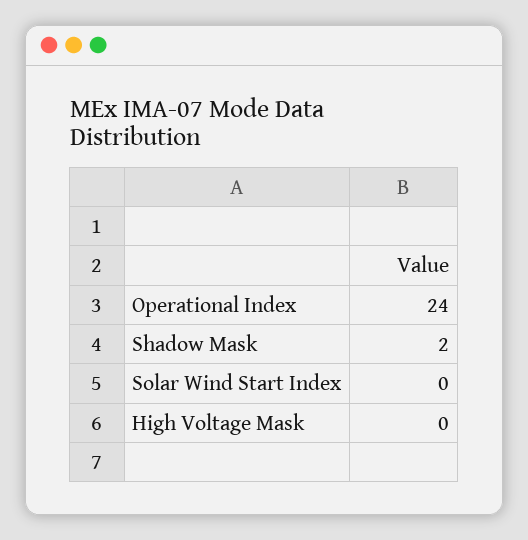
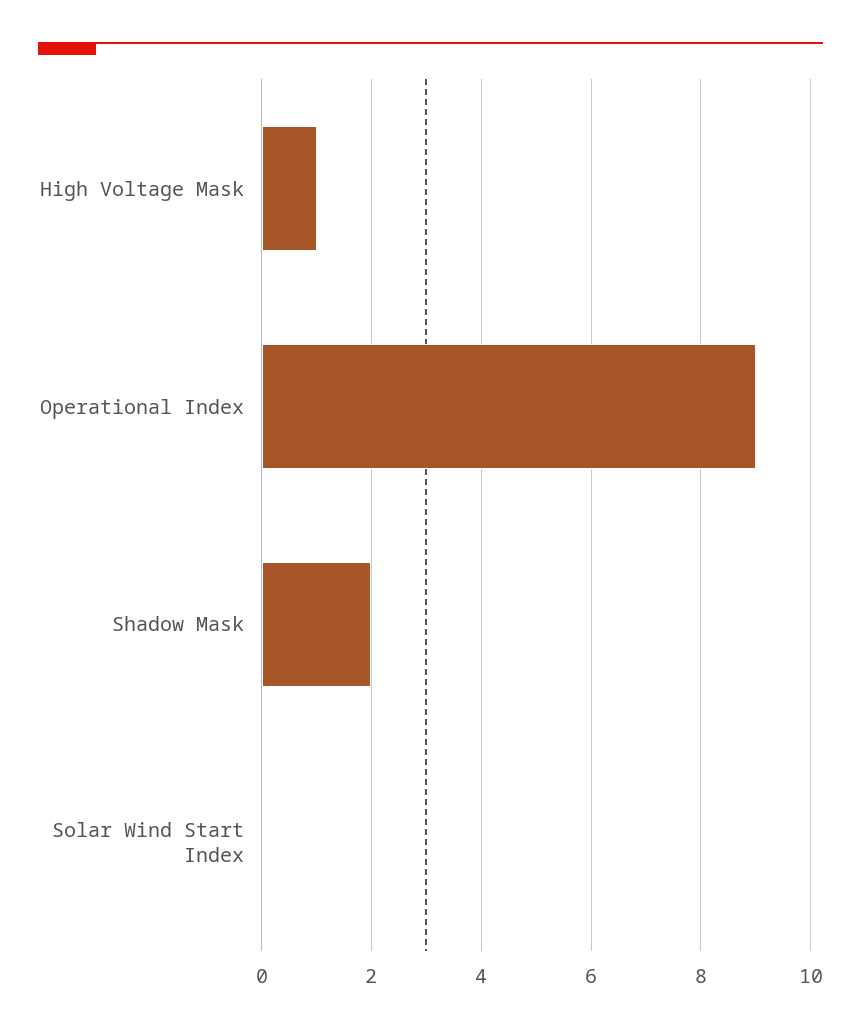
  {
-   "Operational Index": 24,
+   "Operational Index": 9,
    "Shadow Mask": 2,
    "Solar Wind Start Index": 0,
-   "High Voltage Mask": 0
+   "High Voltage Mask": 1
  }

